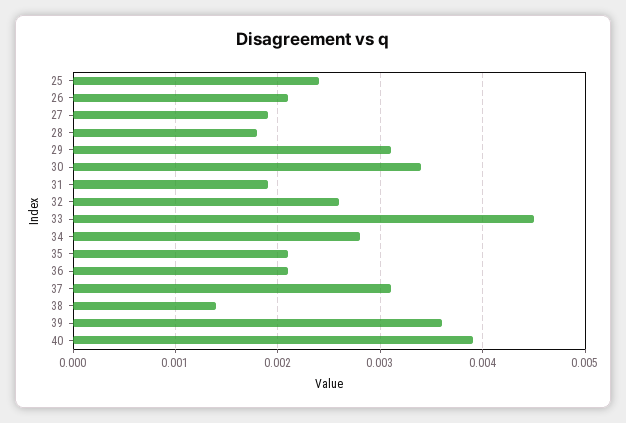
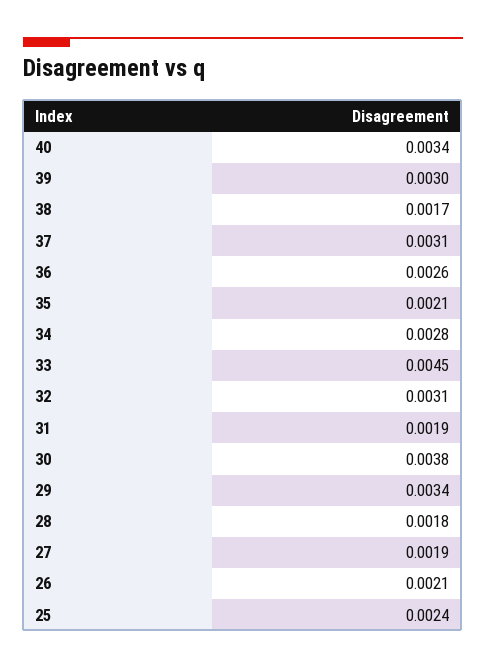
  {
    "25": 0.0024,
    "26": 0.0021,
    "27": 0.0019,
    "28": 0.0018,
-   "29": 0.0031,
+   "29": 0.0034,
-   "30": 0.0034,
+   "30": 0.0038,
    "31": 0.0019,
-   "32": 0.0026,
+   "32": 0.0031,
    "33": 0.0045,
    "34": 0.0028,
    "35": 0.0021,
-   "36": 0.0021,
+   "36": 0.0026,
    "37": 0.0031,
-   "38": 0.0014,
+   "38": 0.0017,
-   "39": 0.0036,
+   "39": 0.003,
-   "40": 0.0039
+   "40": 0.0034
  }

